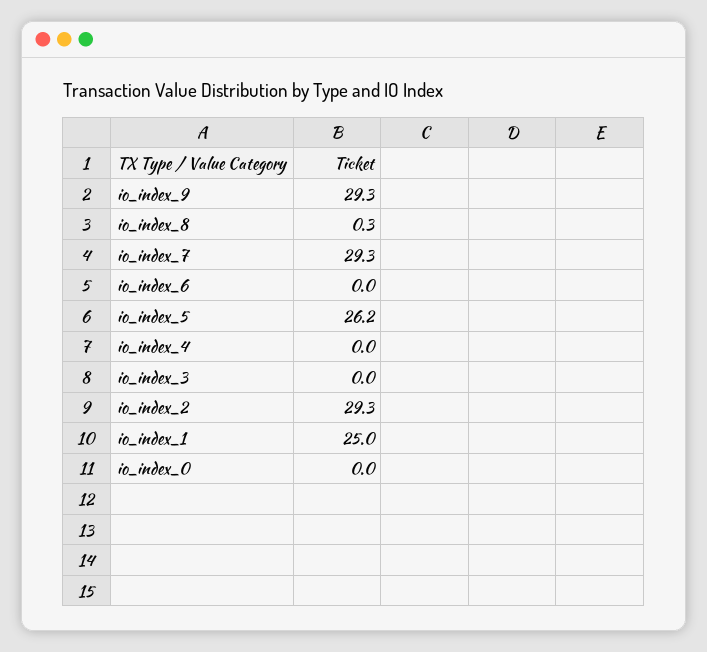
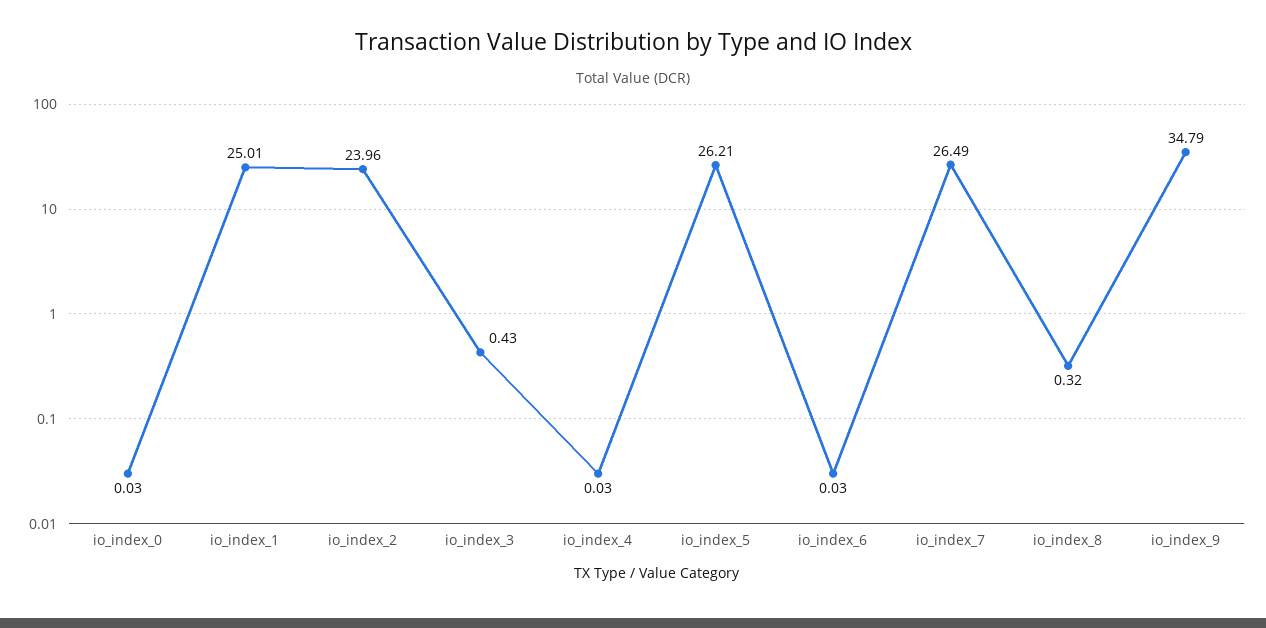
  {
-   "io_index_9": 29.3,
+   "io_index_9": 34.79,
    "io_index_8": 0.32,
-   "io_index_7": 29.3,
+   "io_index_7": 26.49,
    "io_index_6": 0.03,
    "io_index_5": 26.21,
    "io_index_4": 0.03,
-   "io_index_3": 0,
+   "io_index_3": 0.43,
-   "io_index_2": 29.3,
+   "io_index_2": 23.96,
    "io_index_1": 25.01,
    "io_index_0": 0.03
  }

